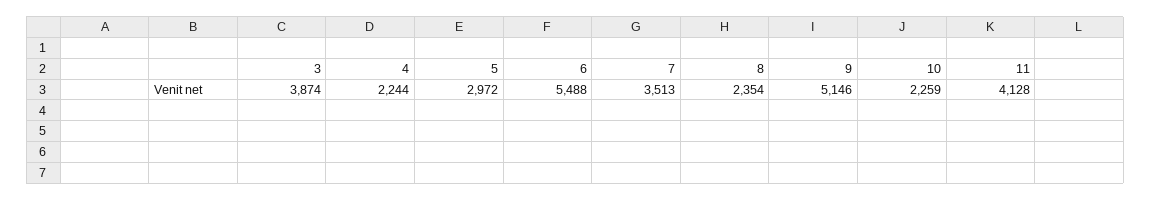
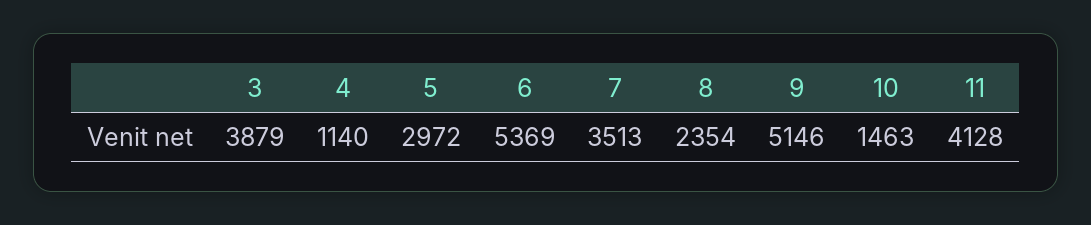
  {
-   "3": 3874,
+   "3": 3879,
-   "4": 2244,
+   "4": 1140,
    "5": 2972,
-   "6": 5488,
+   "6": 5369,
    "7": 3513,
    "8": 2354,
    "9": 5146,
-   "10": 2259,
+   "10": 1463,
    "11": 4128
  }

